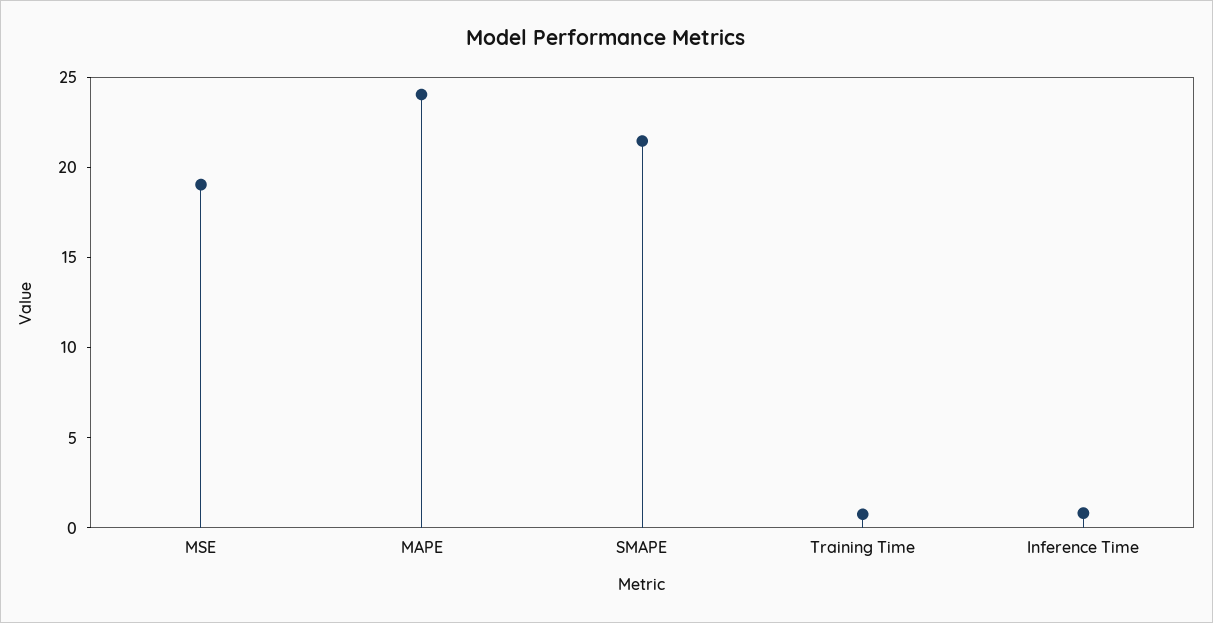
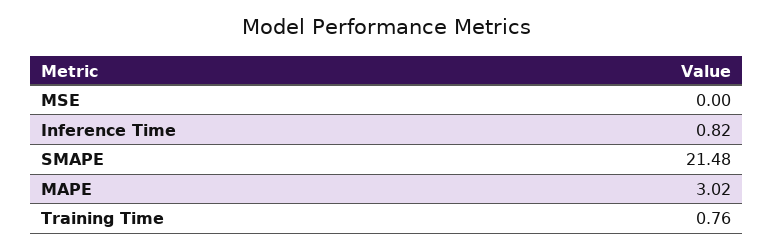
  {
-   "MSE": 19,
+   "MSE": 0,
-   "MAPE": 24,
+   "MAPE": 3.02,
    "SMAPE": 21.48,
    "Training Time": 0.76,
    "Inference Time": 0.82
  }

